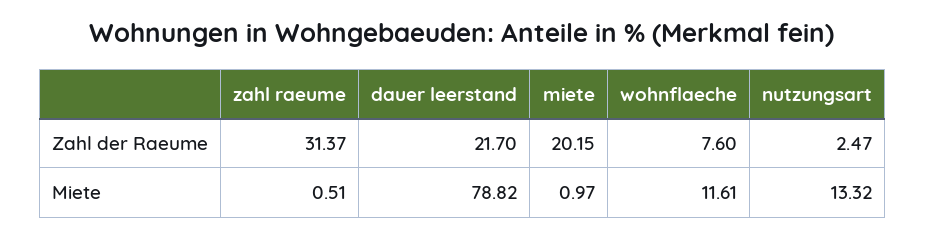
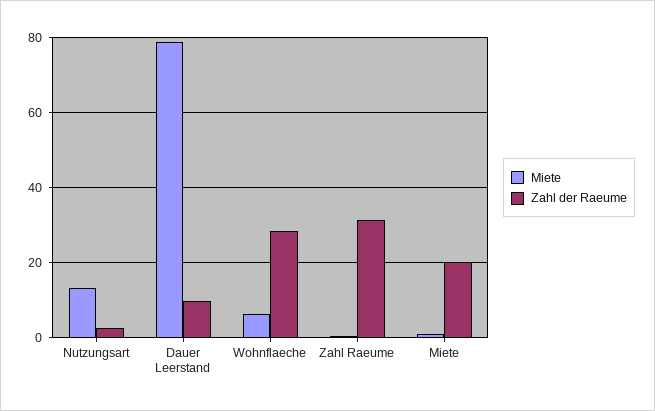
  {
    "Zahl der Raeume": {
      "zahl raeume": 31.37,
-     "dauer leerstand": 21.7,
+     "dauer leerstand": 10,
      "miete": 20.15,
-     "wohnflaeche": 7.6,
+     "wohnflaeche": 28,
      "nutzungsart": 2.47
    },
    "Miete": {
      "zahl raeume": 0.51,
      "dauer leerstand": 78.82,
      "miete": 0.97,
-     "wohnflaeche": 11.61,
+     "wohnflaeche": 6,
      "nutzungsart": 13.32
    }
  }

